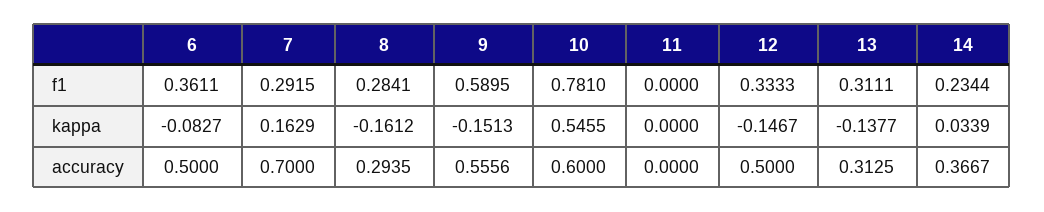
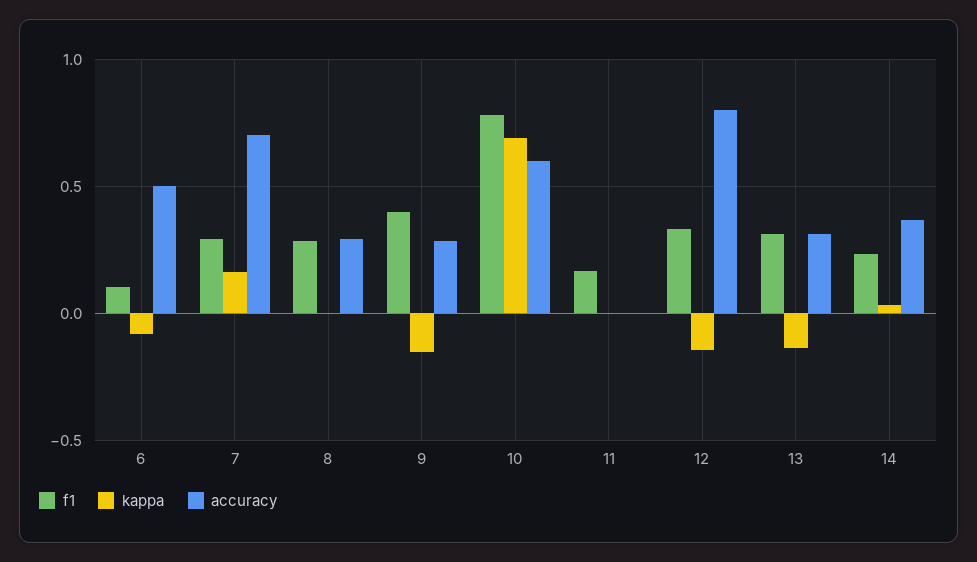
  {
    "f1": {
-     "6": 0.3611,
+     "6": 0.1,
      "7": 0.2915,
      "8": 0.2841,
-     "9": 0.5895,
+     "9": 0.4,
      "10": 0.781,
-     "11": 0,
+     "11": 0.15,
      "12": 0.3333,
      "13": 0.3111,
      "14": 0.2344
    },
    "kappa": {
      "6": -0.0827,
      "7": 0.1629,
-     "8": -0.1612,
+     "8": 0,
      "9": -0.1513,
-     "10": 0.5455,
+     "10": 0.7,
      "11": 0,
      "12": -0.1467,
      "13": -0.1377,
      "14": 0.0339
    },
    "accuracy": {
      "6": 0.5,
      "7": 0.7,
      "8": 0.2935,
-     "9": 0.5556,
+     "9": 0.3,
      "10": 0.6,
      "11": 0,
-     "12": 0.5,
+     "12": 0.8,
      "13": 0.3125,
      "14": 0.3667
    }
  }

